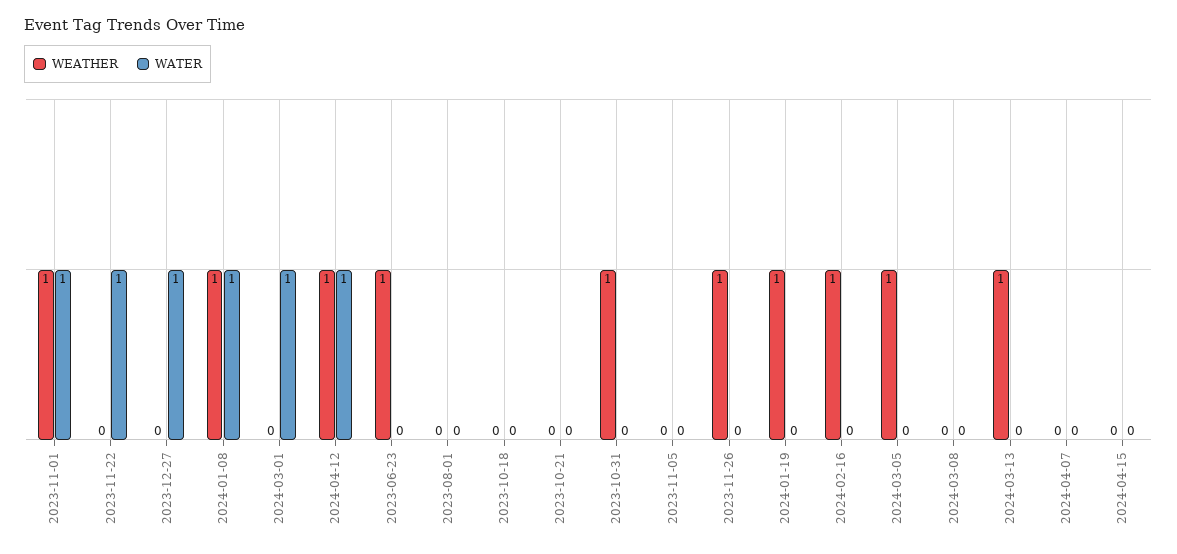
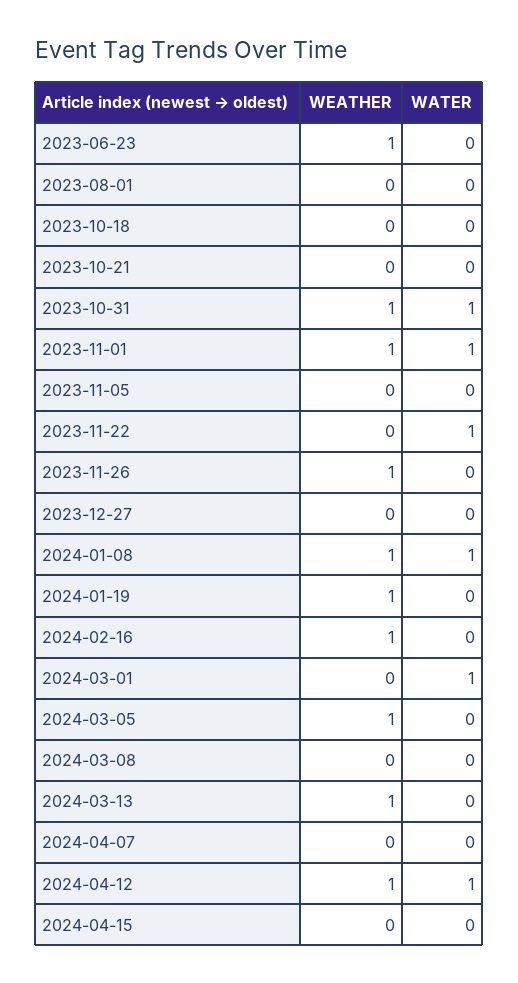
  {
    "WEATHER": {
      "2023-11-01": 1,
      "2023-11-22": 0,
      "2023-12-27": 0,
      "2024-01-08": 1,
      "2024-03-01": 0,
      "2024-04-12": 1,
      "2023-06-23": 1,
      "2023-08-01": 0,
      "2023-10-18": 0,
      "2023-10-21": 0,
      "2023-10-31": 1,
      "2023-11-05": 0,
      "2023-11-26": 1,
      "2024-01-19": 1,
      "2024-02-16": 1,
      "2024-03-05": 1,
      "2024-03-08": 0,
      "2024-03-13": 1,
      "2024-04-07": 0,
      "2024-04-15": 0
    },
    "WATER": {
      "2023-11-01": 1,
      "2023-11-22": 1,
-     "2023-12-27": 1,
+     "2023-12-27": 0,
      "2024-01-08": 1,
      "2024-03-01": 1,
      "2024-04-12": 1,
      "2023-06-23": 0,
      "2023-08-01": 0,
      "2023-10-18": 0,
      "2023-10-21": 0,
-     "2023-10-31": 0,
+     "2023-10-31": 1,
      "2023-11-05": 0,
      "2023-11-26": 0,
      "2024-01-19": 0,
      "2024-02-16": 0,
      "2024-03-05": 0,
      "2024-03-08": 0,
      "2024-03-13": 0,
      "2024-04-07": 0,
      "2024-04-15": 0
    }
  }

